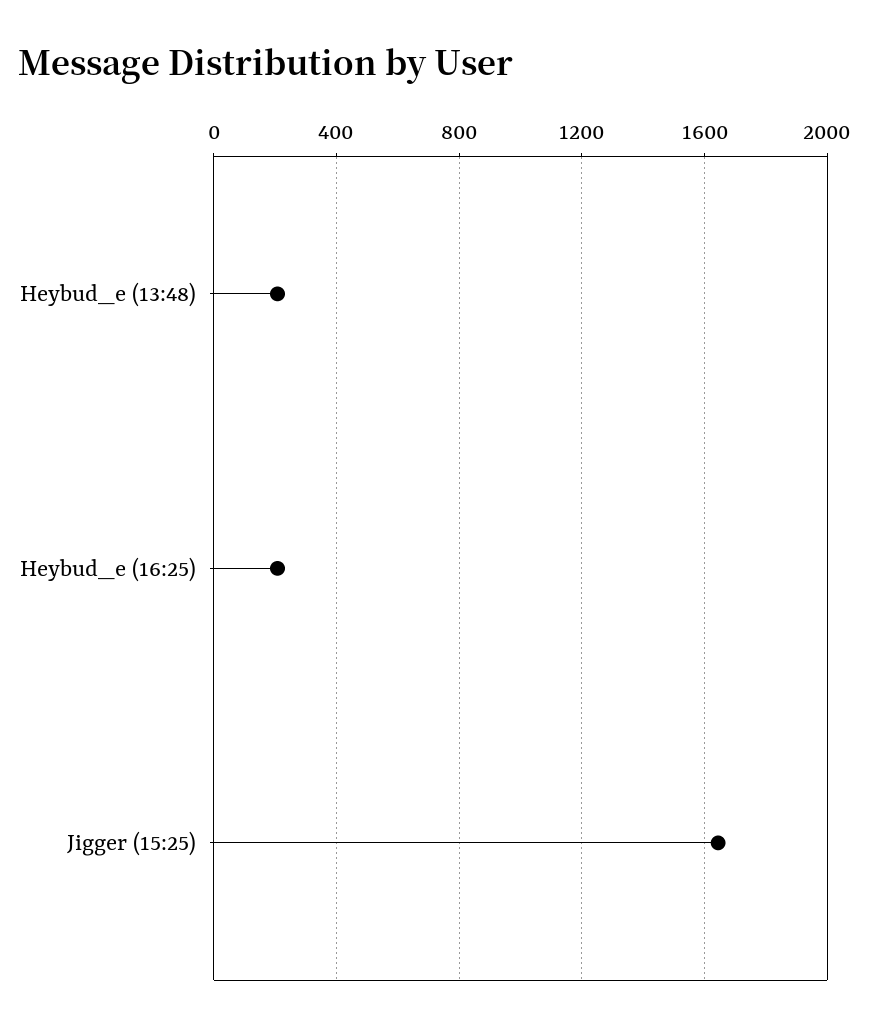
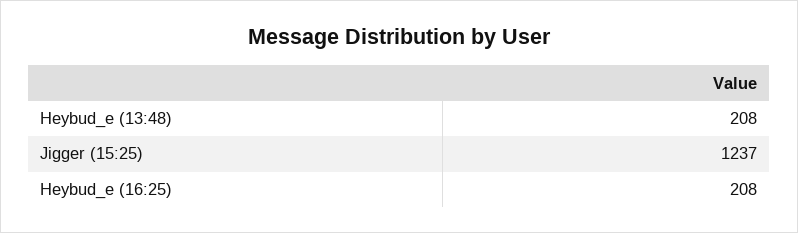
  {
    "Heybud_e (13:48)": 208,
    "Heybud_e (16:25)": 208,
-   "Jigger (15:25)": 1650
+   "Jigger (15:25)": 1237
  }

